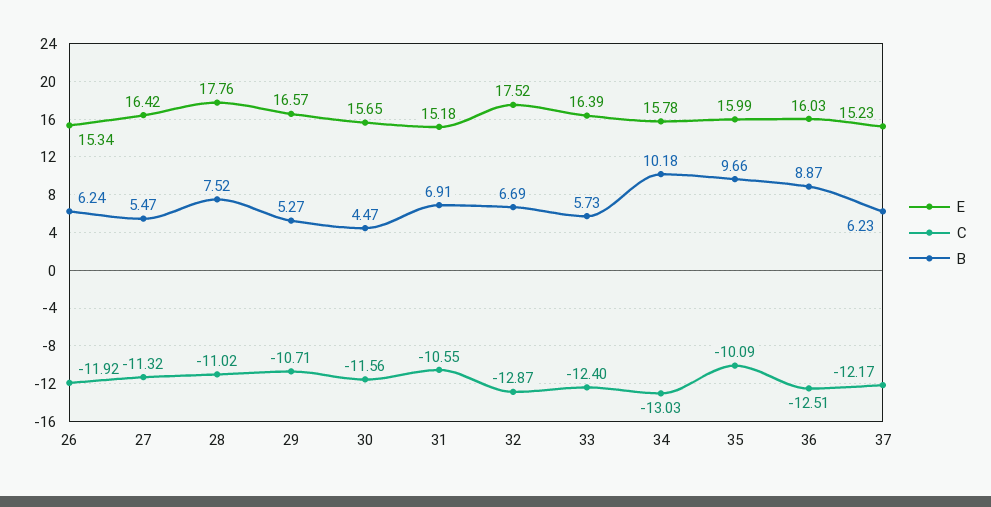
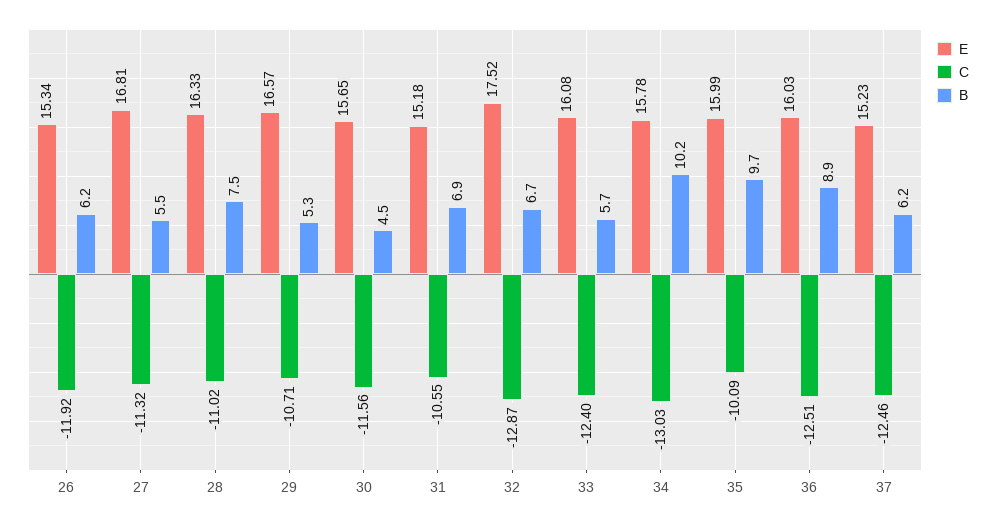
  {
    "E": {
      "26": 15.34,
-     "27": 16.42,
+     "27": 16.81,
-     "28": 17.76,
+     "28": 16.33,
      "29": 16.57,
      "30": 15.65,
      "31": 15.18,
      "32": 17.52,
-     "33": 16.39,
+     "33": 16.08,
      "34": 15.78,
      "35": 15.99,
      "36": 16.03,
      "37": 15.23
    },
    "C": {
      "26": -11.92,
      "27": -11.32,
      "28": -11.02,
      "29": -10.71,
      "30": -11.56,
      "31": -10.55,
      "32": -12.87,
      "33": -12.4,
      "34": -13.03,
      "35": -10.09,
      "36": -12.51,
-     "37": -12.17
+     "37": -12.46
    },
    "B": {
      "26": 6.24,
      "27": 5.47,
      "28": 7.52,
      "29": 5.27,
      "30": 4.47,
      "31": 6.91,
      "32": 6.69,
      "33": 5.73,
      "34": 10.18,
      "35": 9.66,
      "36": 8.87,
      "37": 6.23
    }
  }

